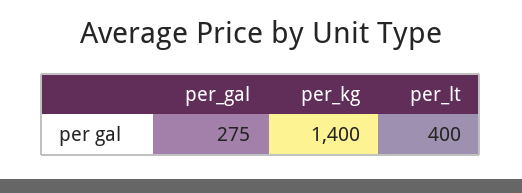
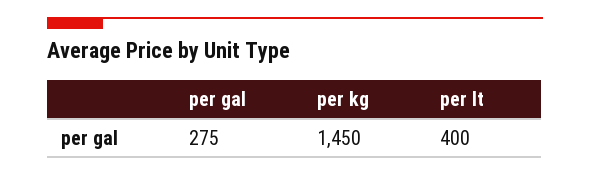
  {
    "per_gal": 275,
-   "per_kg": 1400,
+   "per_kg": 1450,
    "per_lt": 400
  }

